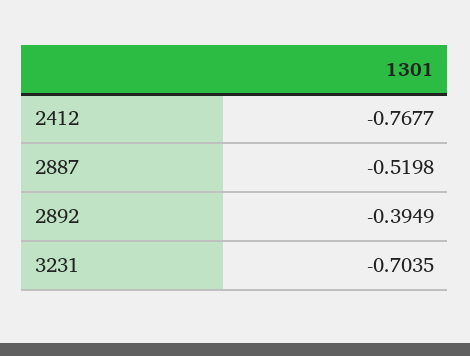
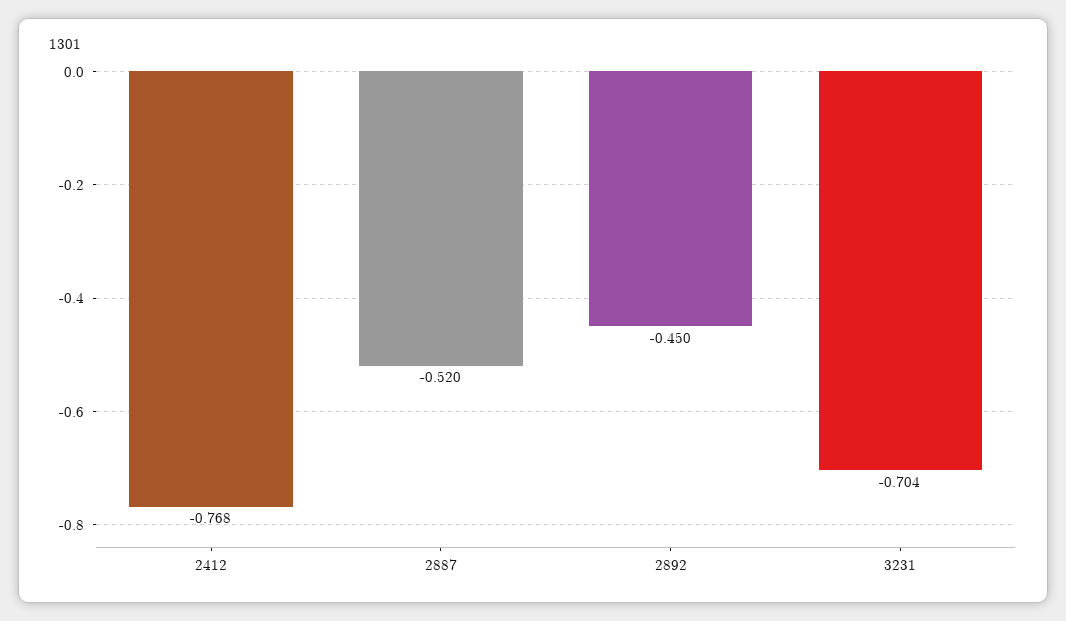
  {
    "2412": -0.7677,
    "2887": -0.5198,
-   "2892": -0.3949,
+   "2892": -0.45,
    "3231": -0.7035
  }

